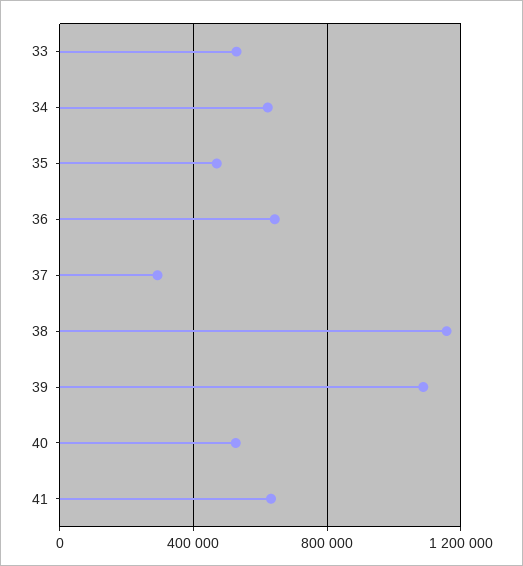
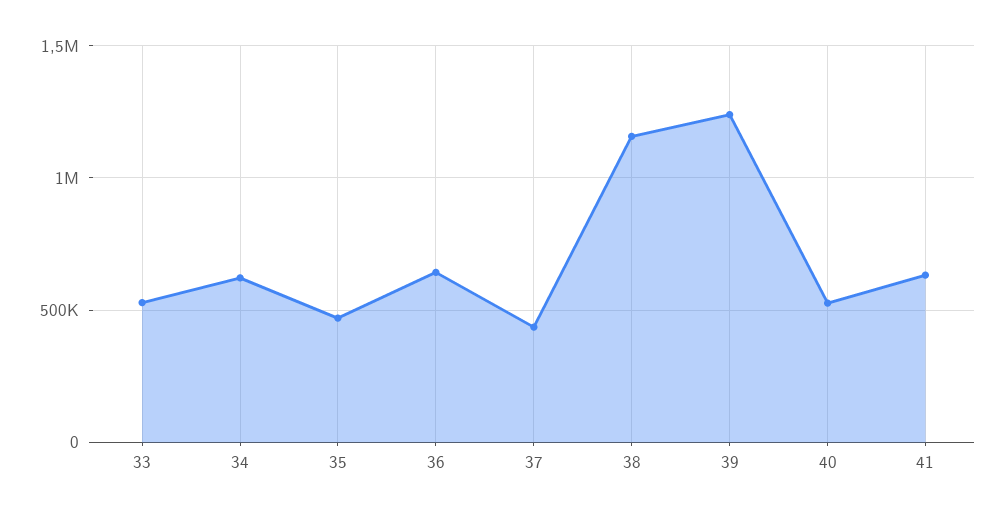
  {
    "33": 550000,
    "34": 600000,
    "35": 450000,
    "36": 650000,
-   "37": 300000,
+   "37": 450000,
    "38": 1150000,
-   "39": 1100000,
+   "39": 1250000,
    "40": 550000,
    "41": 650000
  }

